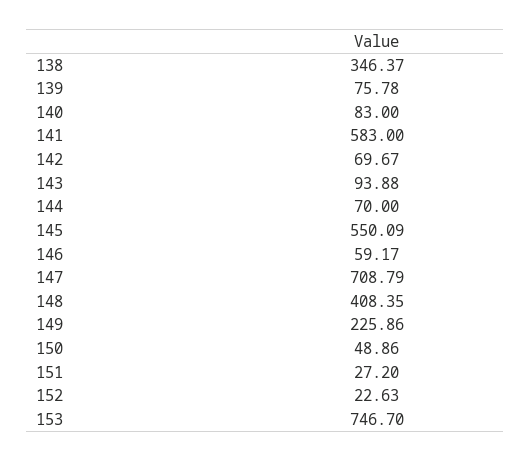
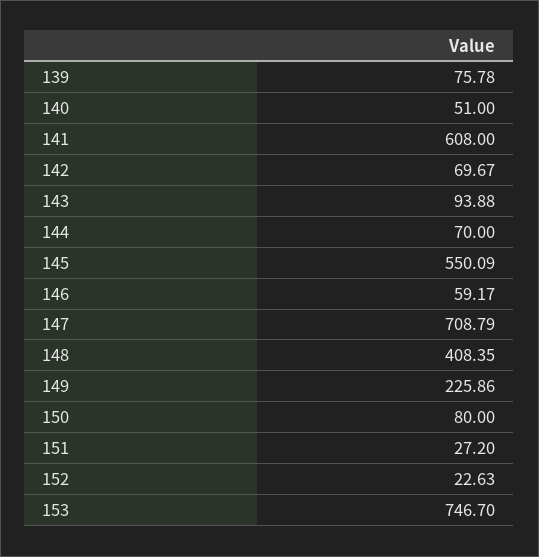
  {
-   "138": 346.37,
    "139": 75.78,
-   "140": 83,
+   "140": 51,
-   "141": 583,
+   "141": 608,
    "142": 69.67,
    "143": 93.88,
    "144": 70,
    "145": 550.09,
    "146": 59.17,
    "147": 708.79,
    "148": 408.35,
    "149": 225.86,
-   "150": 48.86,
+   "150": 80,
    "151": 27.2,
    "152": 22.63,
    "153": 746.7
  }

